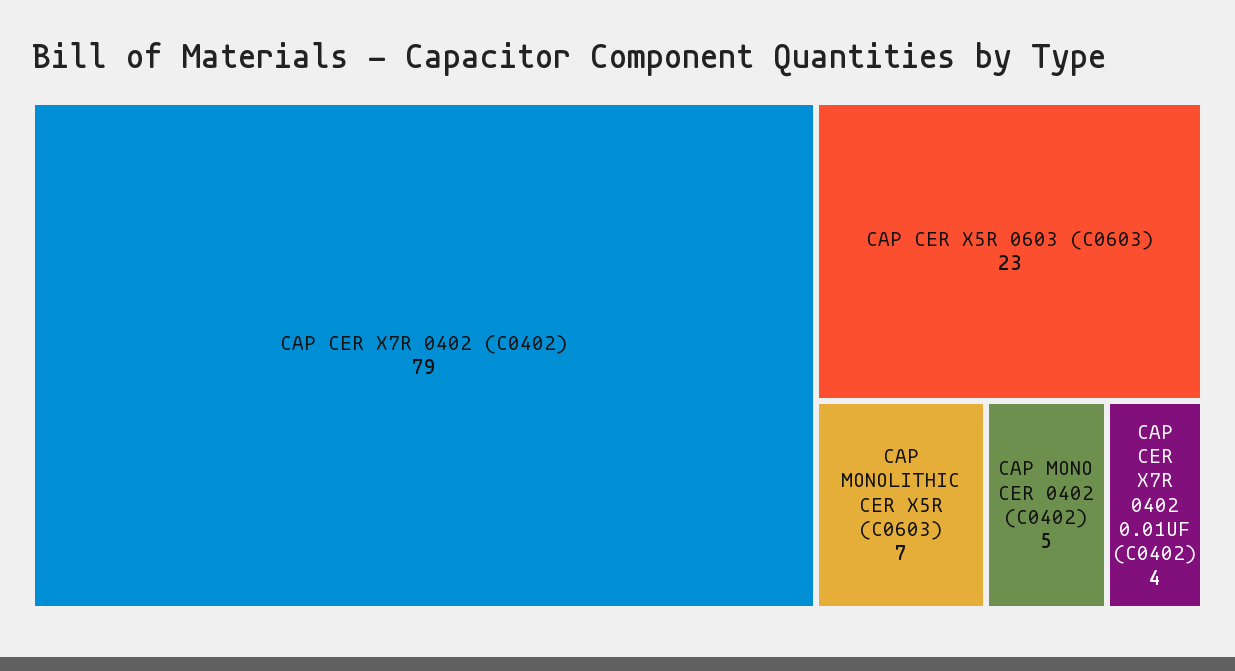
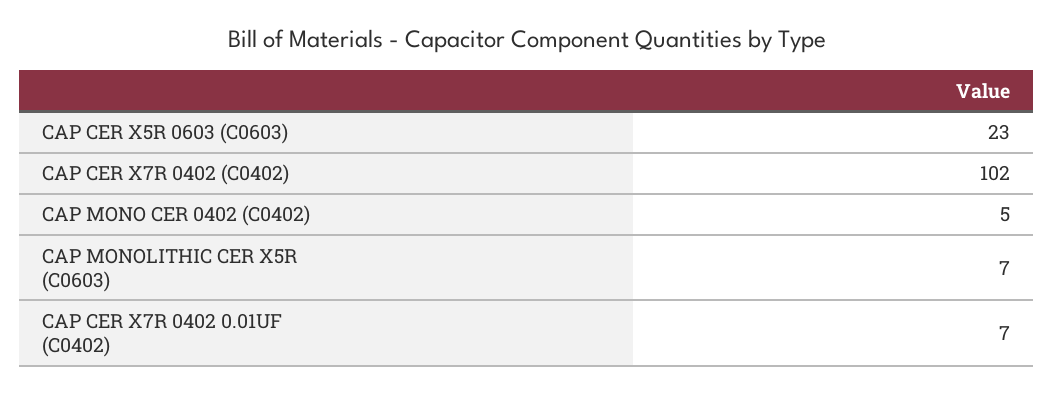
  {
-   "CAP CER X7R 0402 (C0402)": 79,
+   "CAP CER X7R 0402 (C0402)": 102,
    "CAP CER X5R 0603 (C0603)": 23,
    "CAP MONOLITHIC CER X5R (C0603)": 7,
    "CAP MONO CER 0402 (C0402)": 5,
-   "CAP CER X7R 0402 0.01UF (C0402)": 4
+   "CAP CER X7R 0402 0.01UF (C0402)": 7
  }

